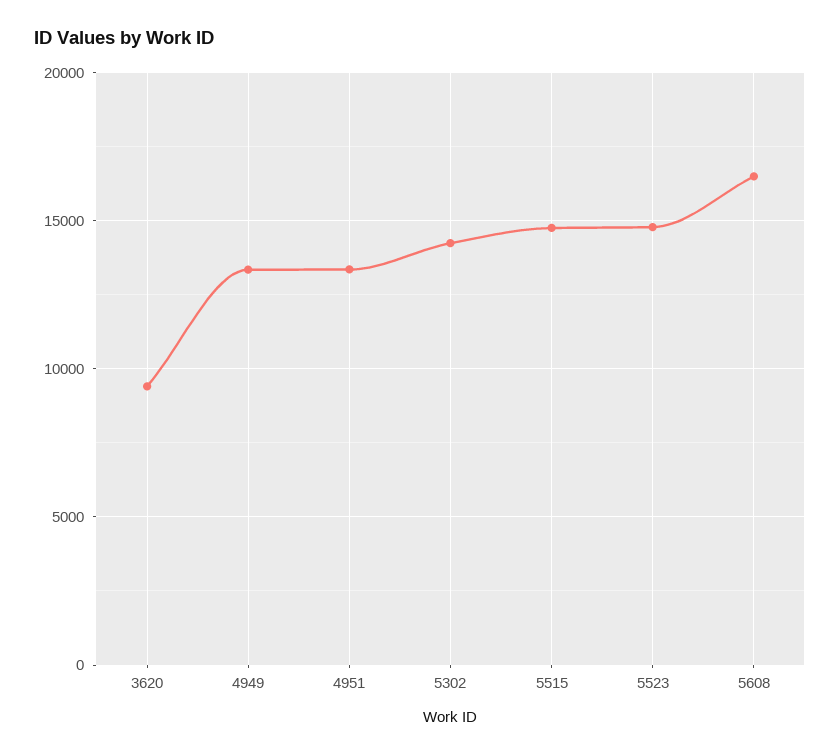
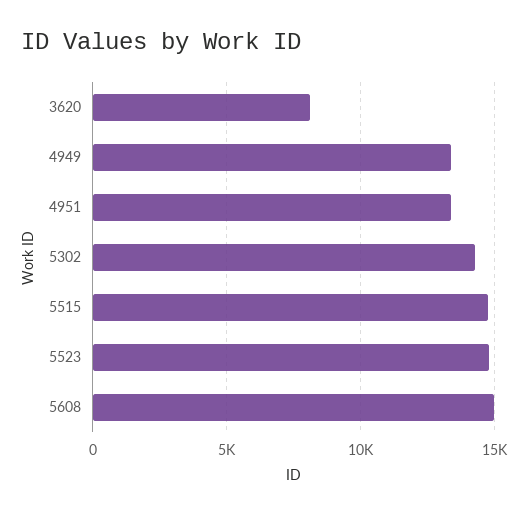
  {
-   "3620": 9500,
+   "3620": 8000,
    "4949": 13500,
    "4951": 13500,
    "5302": 14000,
    "5515": 15000,
    "5523": 15000,
-   "5608": 16500
+   "5608": 15000
  }

